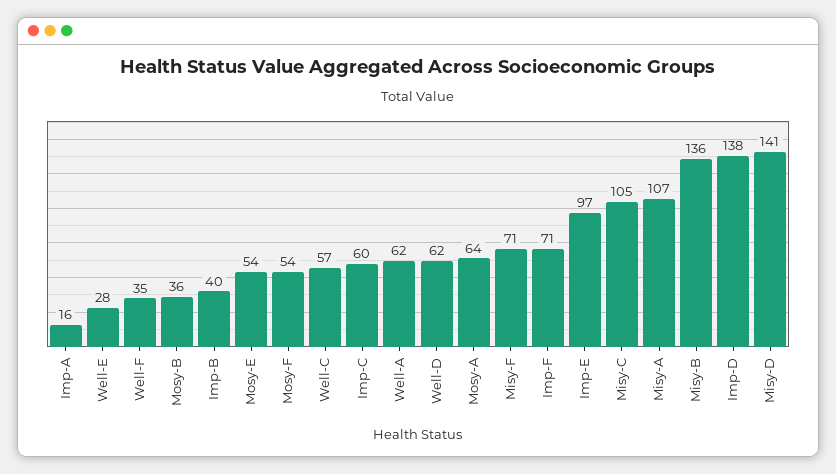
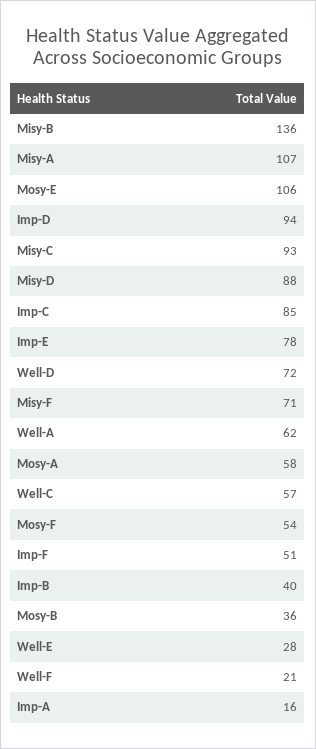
  {
    "Imp-A": 16,
    "Well-E": 28,
-   "Well-F": 35,
+   "Well-F": 21,
    "Mosy-B": 36,
    "Imp-B": 40,
-   "Mosy-E": 54,
+   "Mosy-E": 106,
    "Mosy-F": 54,
    "Well-C": 57,
-   "Imp-C": 60,
+   "Imp-C": 85,
    "Well-A": 62,
-   "Well-D": 62,
+   "Well-D": 72,
-   "Mosy-A": 64,
+   "Mosy-A": 58,
    "Misy-F": 71,
-   "Imp-F": 71,
+   "Imp-F": 51,
-   "Imp-E": 97,
+   "Imp-E": 78,
-   "Misy-C": 105,
+   "Misy-C": 93,
    "Misy-A": 107,
    "Misy-B": 136,
-   "Imp-D": 138,
+   "Imp-D": 94,
-   "Misy-D": 141
+   "Misy-D": 88
  }

